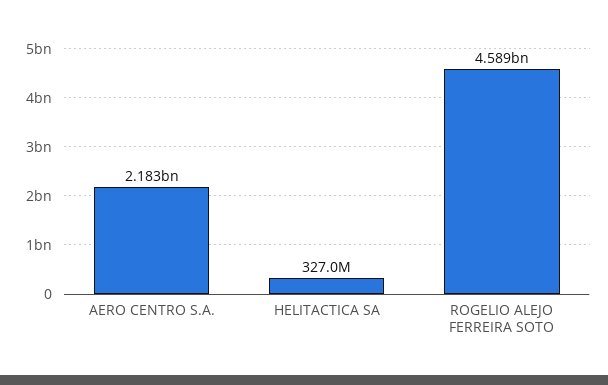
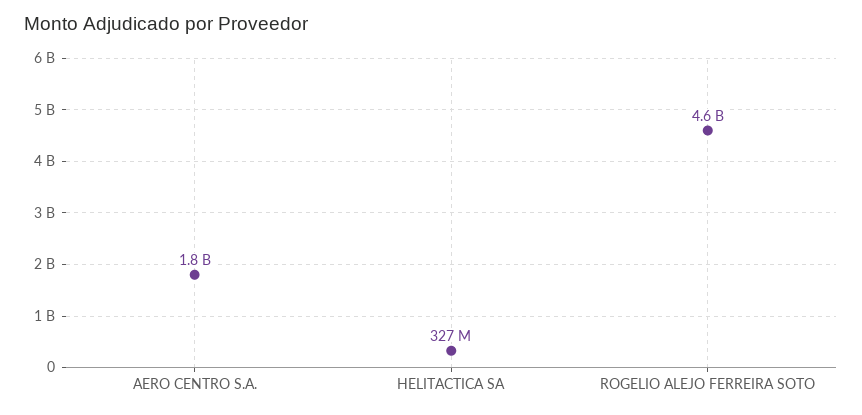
  {
-   "AERO CENTRO S.A.": 2183000000,
+   "AERO CENTRO S.A.": 1800000000,
    "HELITACTICA SA": 327000000,
    "ROGELIO ALEJO FERREIRA SOTO": 4589000000
  }

